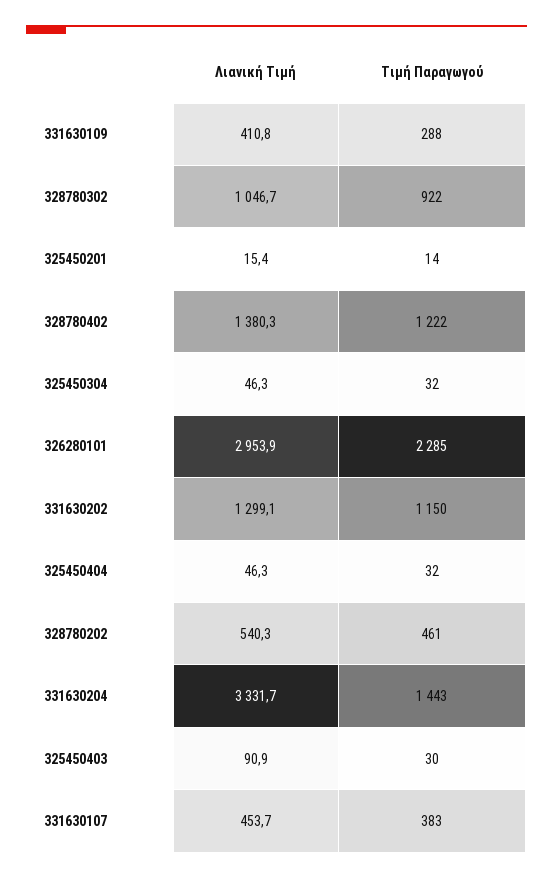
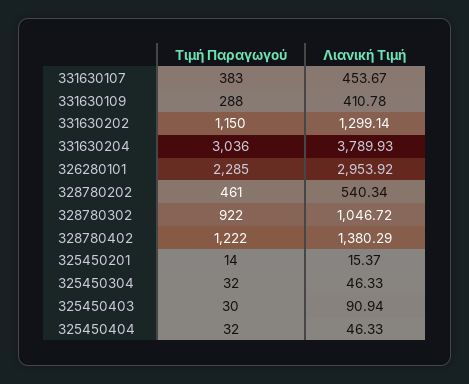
  {
    "Λιανική Τιμή": {
      "331630109": 410.78,
      "328780302": 1046.72,
      "325450201": 15.37,
      "328780402": 1380.29,
      "325450304": 46.33,
      "326280101": 2953.92,
      "331630202": 1299.14,
      "325450404": 46.33,
      "328780202": 540.34,
-     "331630204": 3331.7,
+     "331630204": 3789.93,
      "325450403": 90.94,
      "331630107": 453.67
    },
    "Τιμή Παραγωγού": {
      "331630109": 288,
      "328780302": 922,
      "325450201": 14,
      "328780402": 1222,
      "325450304": 32,
      "326280101": 2285,
      "331630202": 1150,
      "325450404": 32,
      "328780202": 461,
-     "331630204": 1443,
+     "331630204": 3036,
      "325450403": 30,
      "331630107": 383
    }
  }

